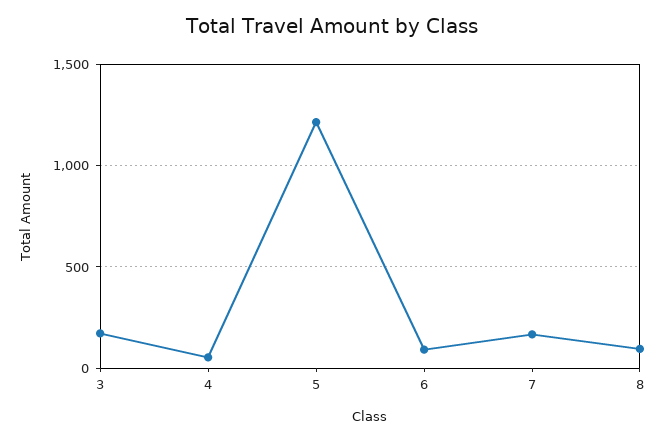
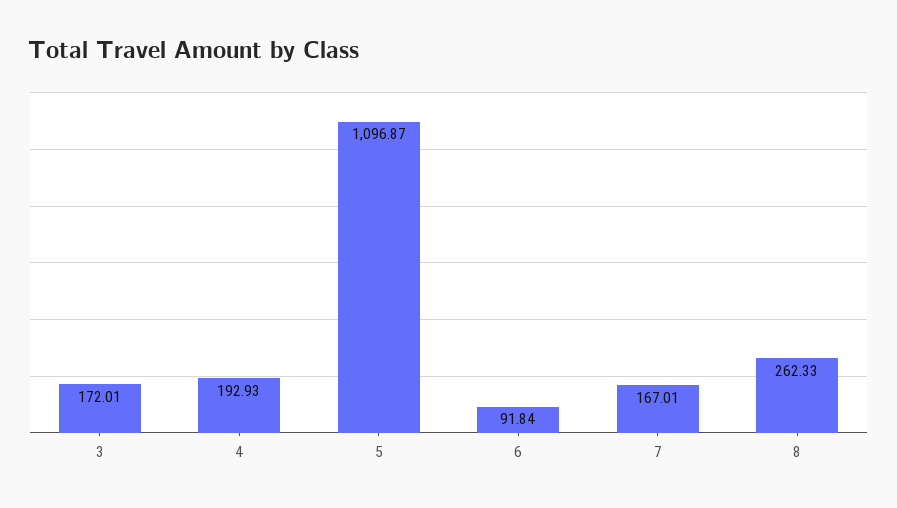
  {
    "3": 172.01,
-   "4": 50,
+   "4": 192.93,
-   "5": 1200,
+   "5": 1096.87,
    "6": 91.84,
    "7": 167.01,
-   "8": 100
+   "8": 262.33
  }

